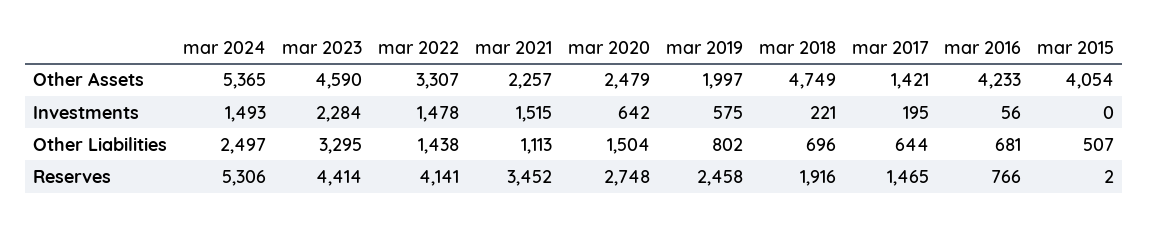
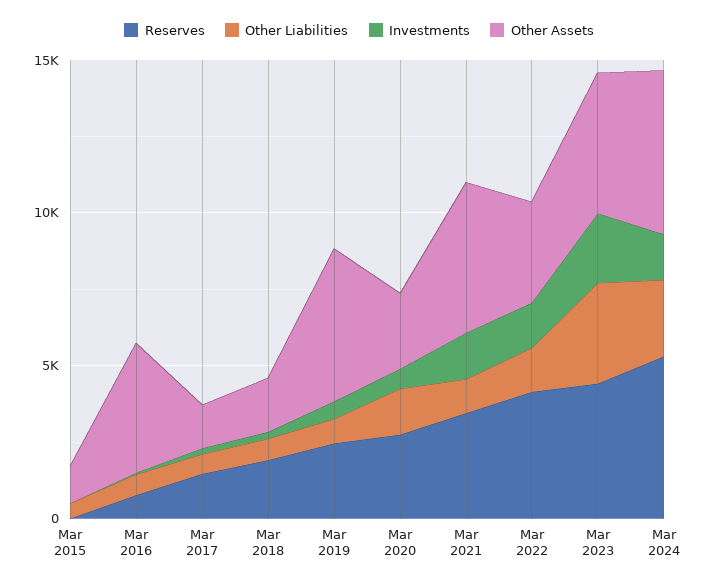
  {
    "Other Assets": {
      "mar 2024": 5365,
      "mar 2023": 4590,
      "mar 2022": 3307,
-     "mar 2021": 2257,
+     "mar 2021": 5000,
      "mar 2020": 2479,
-     "mar 2019": 1997,
+     "mar 2019": 5000,
-     "mar 2018": 4749,
+     "mar 2018": 2000,
      "mar 2017": 1421,
      "mar 2016": 4233,
-     "mar 2015": 4054
+     "mar 2015": 1000
    },
    "Investments": {
      "mar 2024": 1493,
      "mar 2023": 2284,
      "mar 2022": 1478,
      "mar 2021": 1515,
      "mar 2020": 642,
      "mar 2019": 575,
      "mar 2018": 221,
      "mar 2017": 195,
      "mar 2016": 56,
      "mar 2015": 0
    },
    "Other Liabilities": {
      "mar 2024": 2497,
      "mar 2023": 3295,
      "mar 2022": 1438,
      "mar 2021": 1113,
      "mar 2020": 1504,
      "mar 2019": 802,
      "mar 2018": 696,
      "mar 2017": 644,
      "mar 2016": 681,
      "mar 2015": 507
    },
    "Reserves": {
      "mar 2024": 5306,
      "mar 2023": 4414,
      "mar 2022": 4141,
      "mar 2021": 3452,
      "mar 2020": 2748,
      "mar 2019": 2458,
      "mar 2018": 1916,
      "mar 2017": 1465,
      "mar 2016": 766,
      "mar 2015": 2
    }
  }

